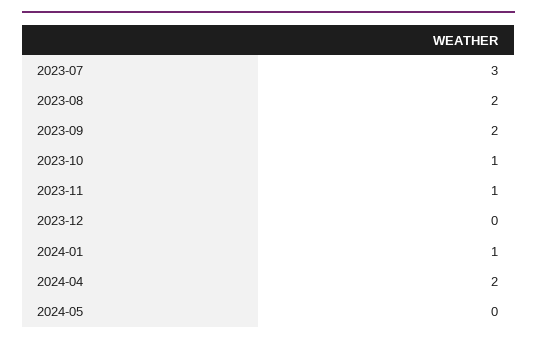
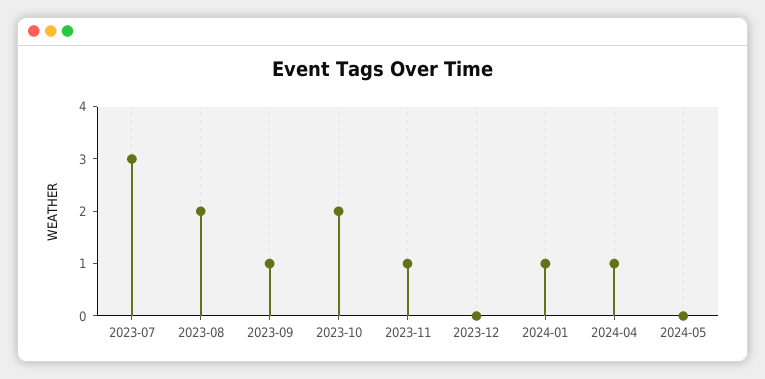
  {
    "2023-07": 3,
    "2023-08": 2,
-   "2023-09": 2,
+   "2023-09": 1,
-   "2023-10": 1,
+   "2023-10": 2,
    "2023-11": 1,
    "2023-12": 0,
    "2024-01": 1,
-   "2024-04": 2,
+   "2024-04": 1,
    "2024-05": 0
  }

